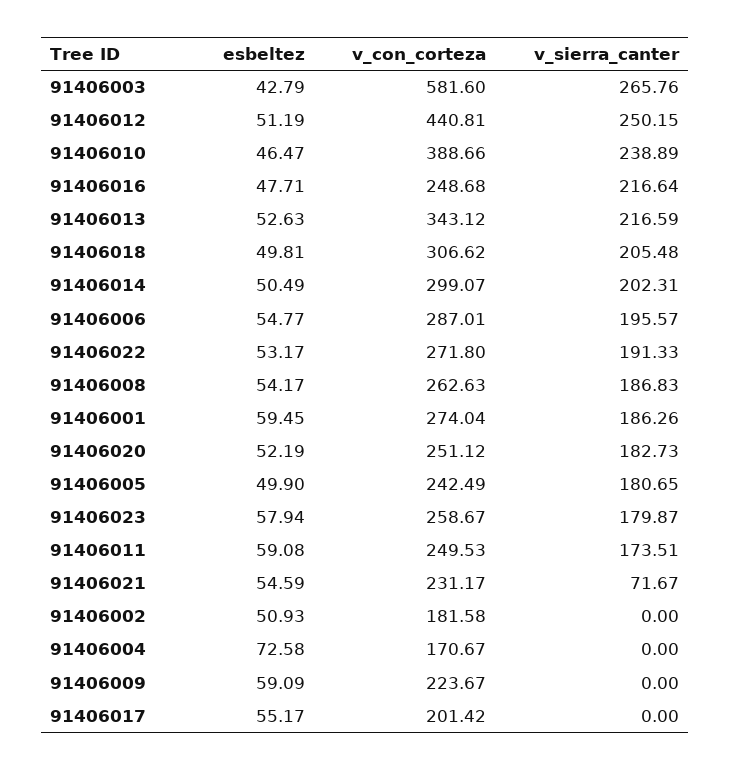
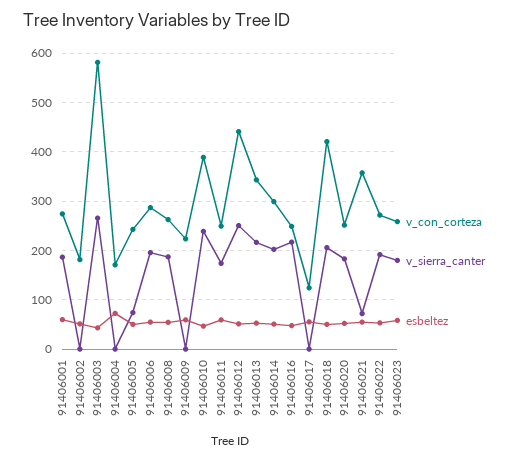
  {
    "esbeltez": {
      "91406003": 42.79,
      "91406012": 51.19,
      "91406010": 46.47,
      "91406016": 47.71,
      "91406013": 52.63,
      "91406018": 49.81,
      "91406014": 50.49,
      "91406006": 54.77,
      "91406022": 53.17,
      "91406008": 54.17,
      "91406001": 59.45,
      "91406020": 52.19,
      "91406005": 49.9,
      "91406023": 57.94,
      "91406011": 59.08,
      "91406021": 54.59,
      "91406002": 50.93,
      "91406004": 72.58,
      "91406009": 59.09,
      "91406017": 55.17
    },
    "v_con_corteza": {
      "91406003": 581.6,
      "91406012": 440.81,
      "91406010": 388.66,
      "91406016": 248.68,
      "91406013": 343.12,
-     "91406018": 306.62,
+     "91406018": 420,
      "91406014": 299.07,
      "91406006": 287.01,
      "91406022": 271.8,
      "91406008": 262.63,
      "91406001": 274.04,
      "91406020": 251.12,
      "91406005": 242.49,
      "91406023": 258.67,
      "91406011": 249.53,
-     "91406021": 231.17,
+     "91406021": 360,
      "91406002": 181.58,
      "91406004": 170.67,
      "91406009": 223.67,
-     "91406017": 201.42
+     "91406017": 120
    },
    "v_sierra_canter": {
      "91406003": 265.76,
      "91406012": 250.15,
      "91406010": 238.89,
      "91406016": 216.64,
      "91406013": 216.59,
      "91406018": 205.48,
      "91406014": 202.31,
      "91406006": 195.57,
      "91406022": 191.33,
      "91406008": 186.83,
      "91406001": 186.26,
      "91406020": 182.73,
-     "91406005": 180.65,
+     "91406005": 80,
      "91406023": 179.87,
      "91406011": 173.51,
      "91406021": 71.67,
      "91406002": 0,
      "91406004": 0,
      "91406009": 0,
      "91406017": 0
    }
  }

